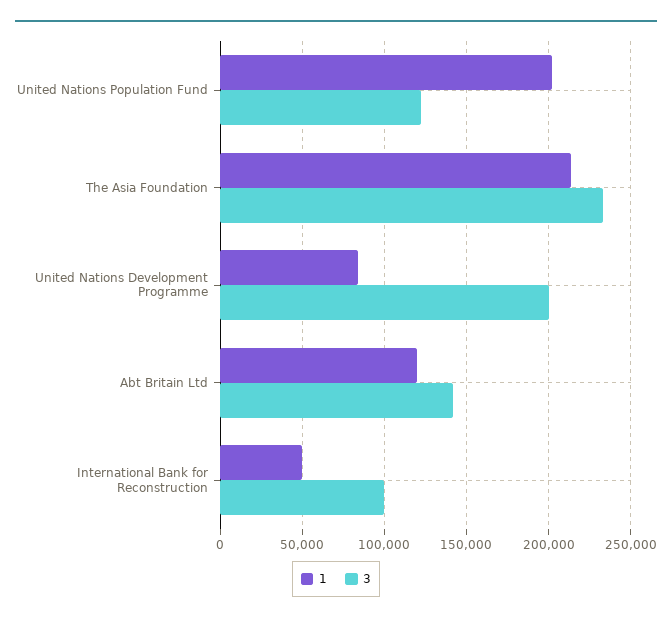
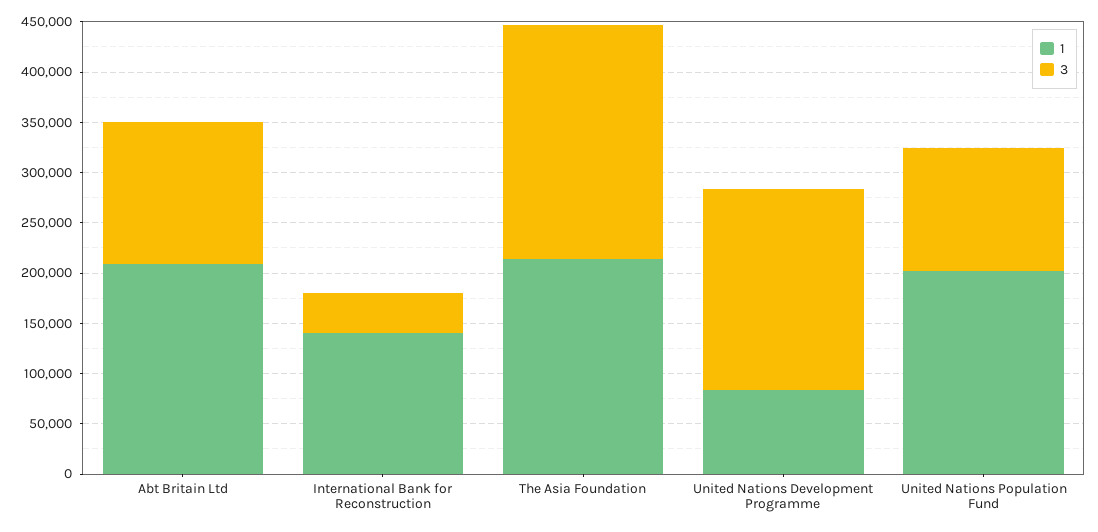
  {
    "1": {
      "United Nations Population Fund": 200000,
      "The Asia Foundation": 215000,
      "United Nations Development Programme": 85000,
-     "Abt Britain Ltd": 120000,
+     "Abt Britain Ltd": 210000,
-     "International Bank for Reconstruction": 50000
+     "International Bank for Reconstruction": 140000
    },
    "3": {
      "United Nations Population Fund": 120000,
      "The Asia Foundation": 235000,
      "United Nations Development Programme": 200000,
      "Abt Britain Ltd": 140000,
-     "International Bank for Reconstruction": 100000
+     "International Bank for Reconstruction": 40000
    }
  }

